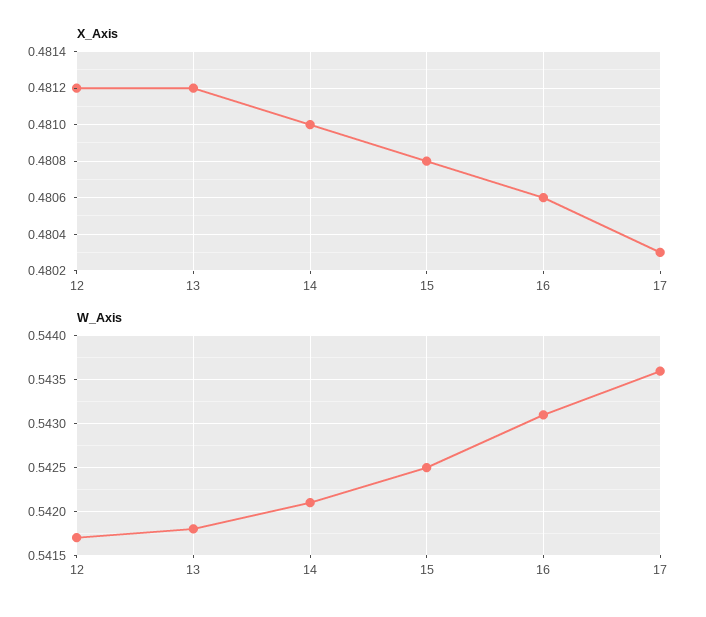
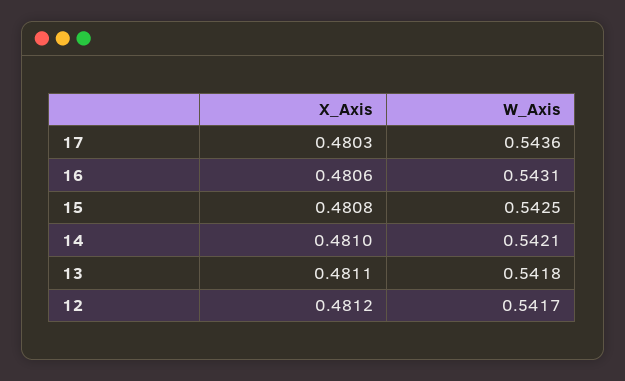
  {
    "X_Axis": {
      "12": 0.4812,
-     "13": 0.4812,
+     "13": 0.4811,
      "14": 0.481,
      "15": 0.4808,
      "16": 0.4806,
      "17": 0.4803
    },
    "W_Axis": {
      "12": 0.5417,
      "13": 0.5418,
      "14": 0.5421,
      "15": 0.5425,
      "16": 0.5431,
      "17": 0.5436
    }
  }

